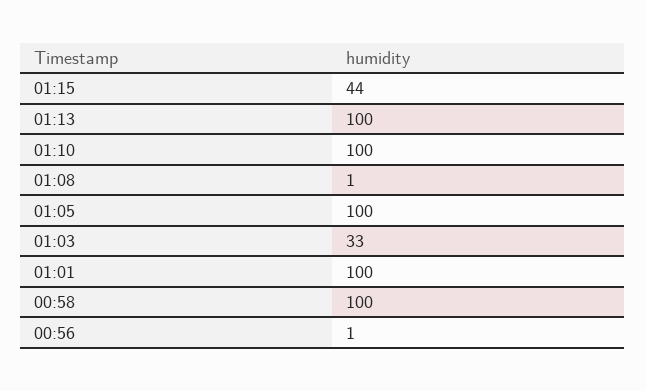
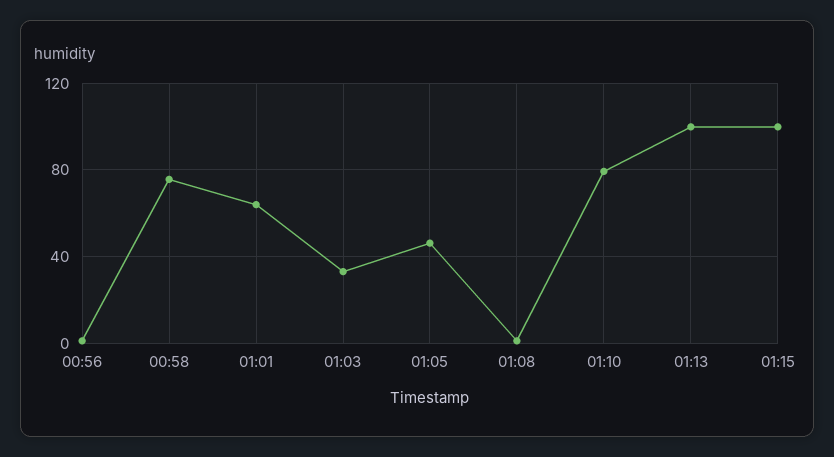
  {
-   "01:15": 44,
+   "01:15": 100,
    "01:13": 100,
-   "01:10": 100,
+   "01:10": 80,
    "01:08": 1,
-   "01:05": 100,
+   "01:05": 45,
    "01:03": 33,
-   "01:01": 100,
+   "01:01": 65,
-   "00:58": 100,
+   "00:58": 75,
    "00:56": 1
  }

